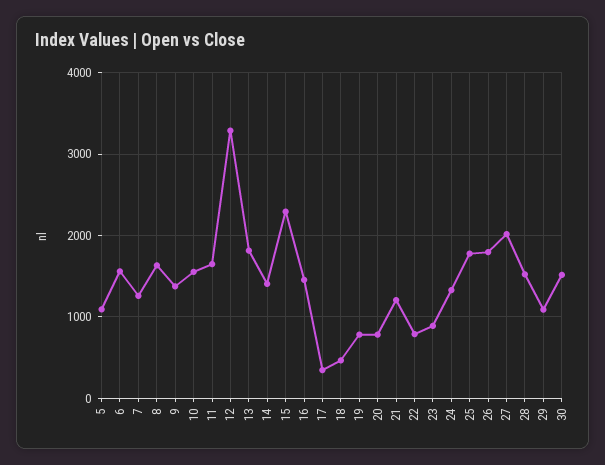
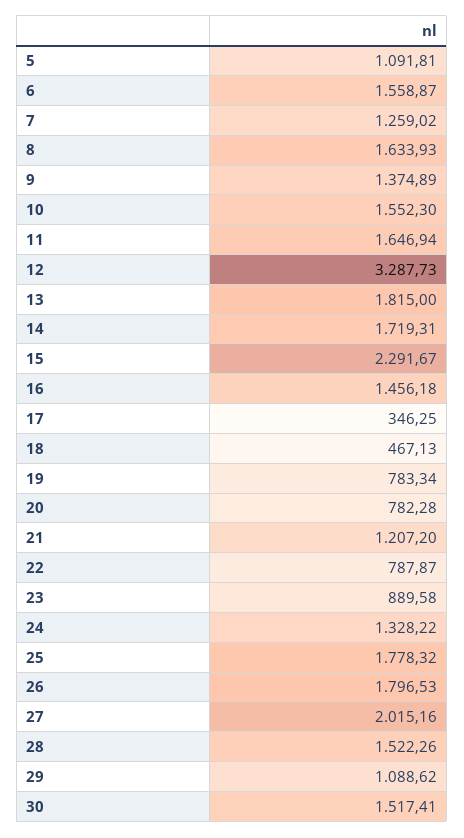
  {
    "5": 1091.81,
    "6": 1558.87,
    "7": 1259.02,
    "8": 1633.93,
    "9": 1374.89,
    "10": 1552.3,
    "11": 1646.94,
    "12": 3287.73,
    "13": 1815,
-   "14": 1400,
+   "14": 1719.31,
    "15": 2291.67,
    "16": 1456.18,
    "17": 346.25,
    "18": 467.13,
    "19": 783.34,
    "20": 782.28,
    "21": 1207.2,
    "22": 787.87,
    "23": 889.58,
    "24": 1328.22,
    "25": 1778.32,
    "26": 1796.53,
    "27": 2015.16,
    "28": 1522.26,
    "29": 1088.62,
    "30": 1517.41
  }

